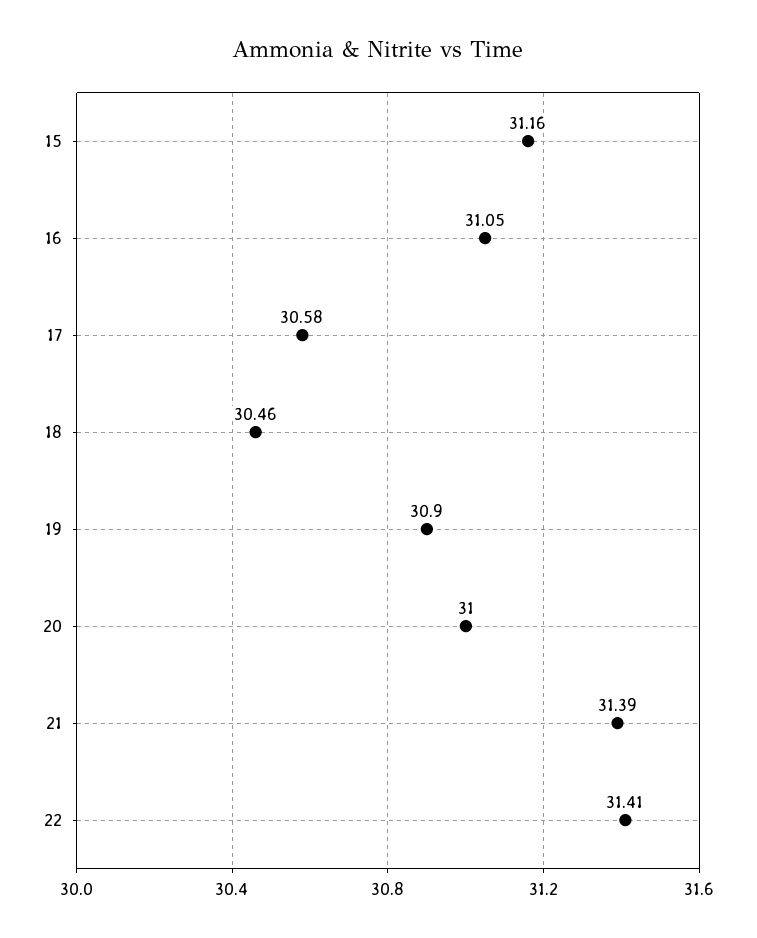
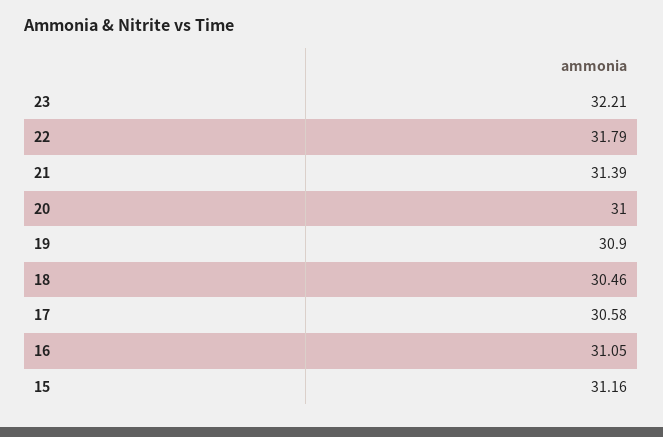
  {
    "15": 31.16,
    "16": 31.05,
    "17": 30.58,
    "18": 30.46,
    "19": 30.9,
    "20": 31,
    "21": 31.39,
-   "22": 31.41
+   "22": 31.79,
+   "23": 32.21
  }

